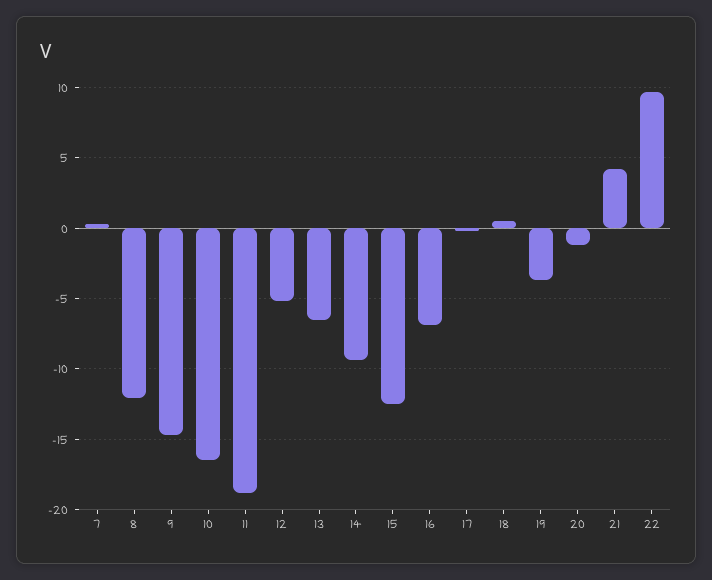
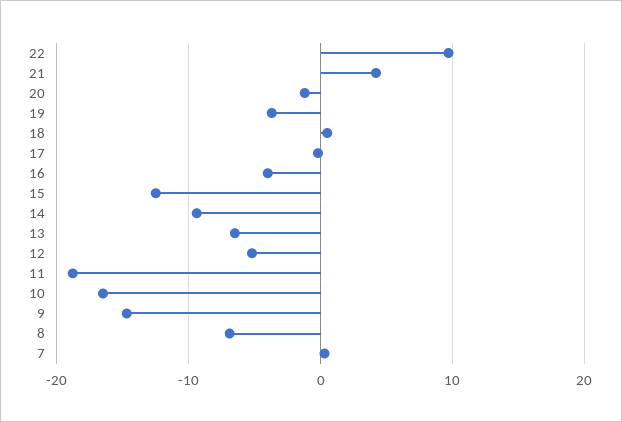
  {
    "7": 0.5,
-   "8": -12,
+   "8": -7,
    "9": -14.5,
    "10": -16.5,
    "11": -19,
    "12": -5,
    "13": -6.5,
    "14": -9.5,
    "15": -12.5,
-   "16": -7,
+   "16": -4,
    "17": 0,
    "18": 0.5,
    "19": -3.5,
    "20": -1,
    "21": 4,
    "22": 9.5
  }

